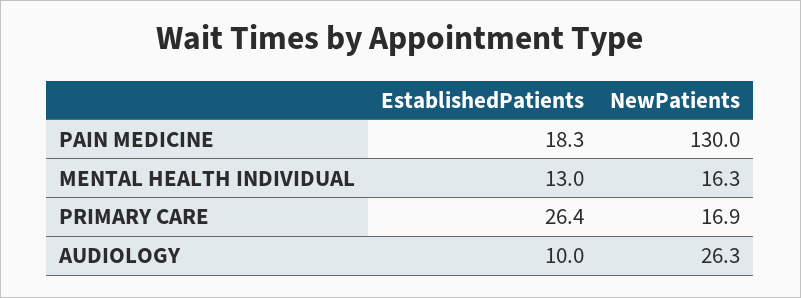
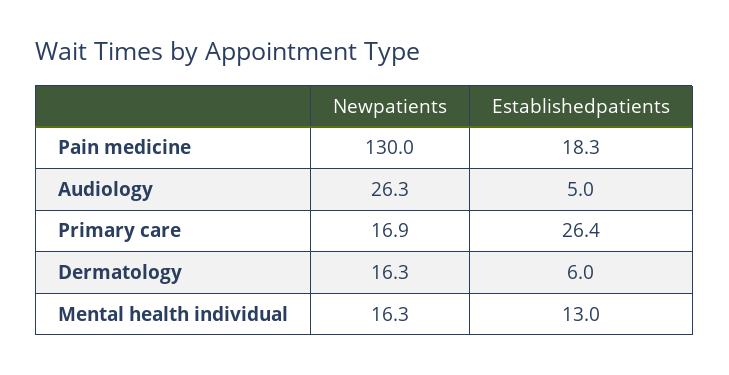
  {
    "EstablishedPatients": {
      "PAIN MEDICINE": 18.3,
      "MENTAL HEALTH INDIVIDUAL": 13,
      "PRIMARY CARE": 26.4,
-     "AUDIOLOGY": 10
+     "AUDIOLOGY": 5,
+     "Dermatology": 6
    },
    "NewPatients": {
      "PAIN MEDICINE": 130,
      "MENTAL HEALTH INDIVIDUAL": 16.3,
      "PRIMARY CARE": 16.9,
-     "AUDIOLOGY": 26.3
+     "AUDIOLOGY": 26.3,
+     "Dermatology": 16.3
    }
  }

